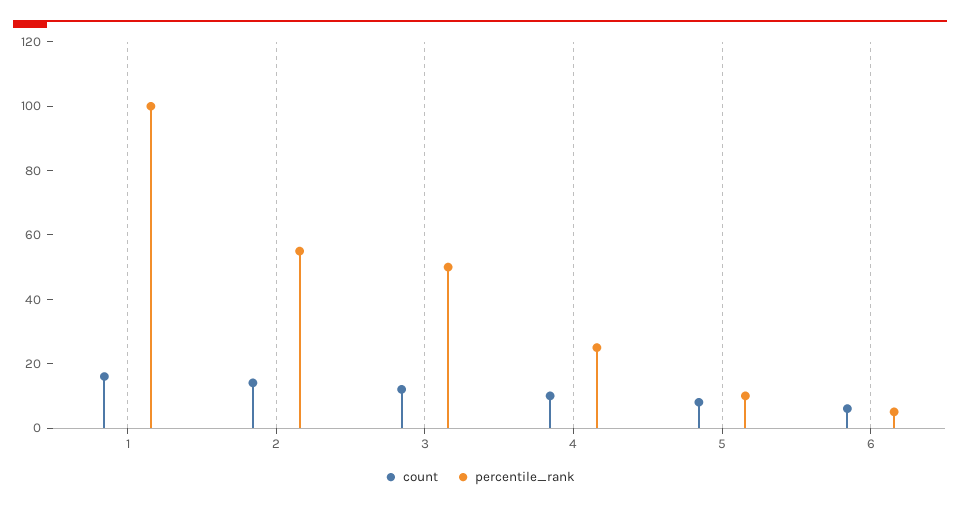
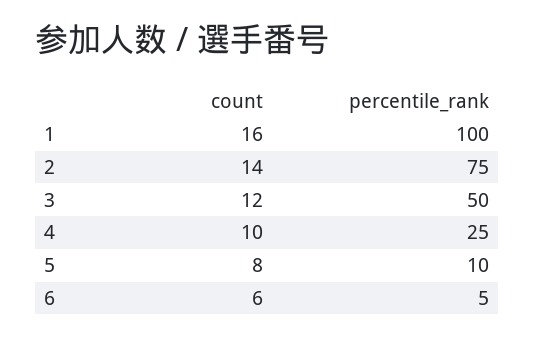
  {
    "count": {
      "1": 16,
      "2": 14,
      "3": 12,
      "4": 10,
      "5": 8,
      "6": 6
    },
    "percentile_rank": {
      "1": 100,
-     "2": 55,
+     "2": 75,
      "3": 50,
      "4": 25,
      "5": 10,
      "6": 5
    }
  }

